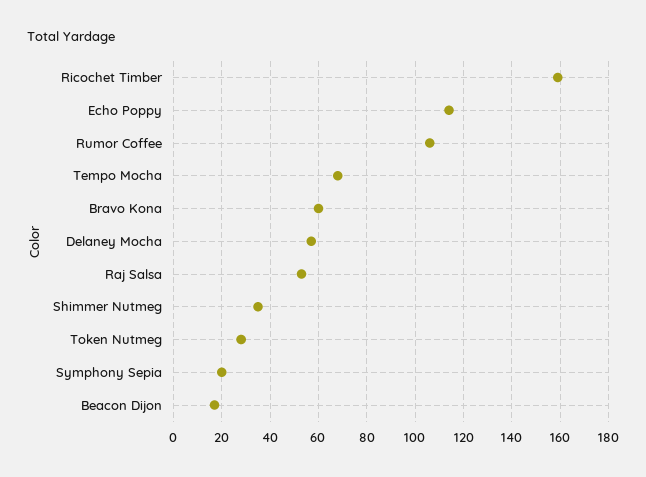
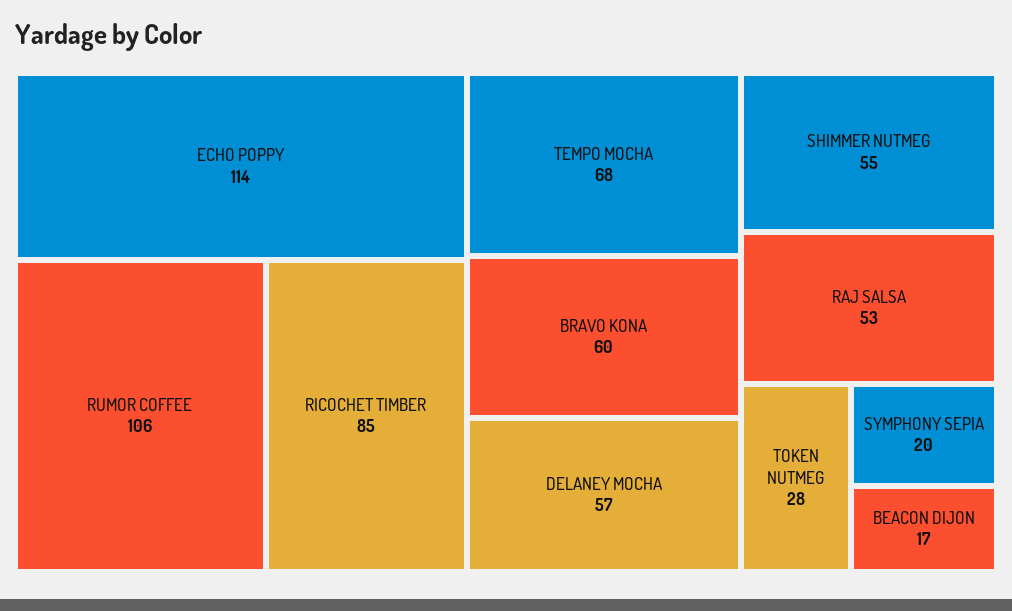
  {
-   "Ricochet Timber": 160,
+   "Ricochet Timber": 85,
    "Echo Poppy": 114,
    "Rumor Coffee": 106,
    "Tempo Mocha": 68,
    "Bravo Kona": 60,
    "Delaney Mocha": 57,
    "Raj Salsa": 53,
-   "Shimmer Nutmeg": 35,
+   "Shimmer Nutmeg": 55,
    "Token Nutmeg": 28,
    "Symphony Sepia": 20,
    "Beacon Dijon": 17
  }

